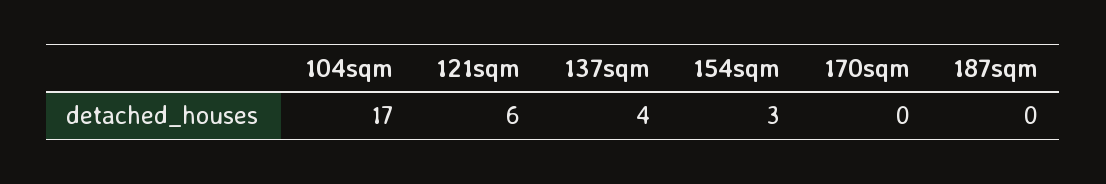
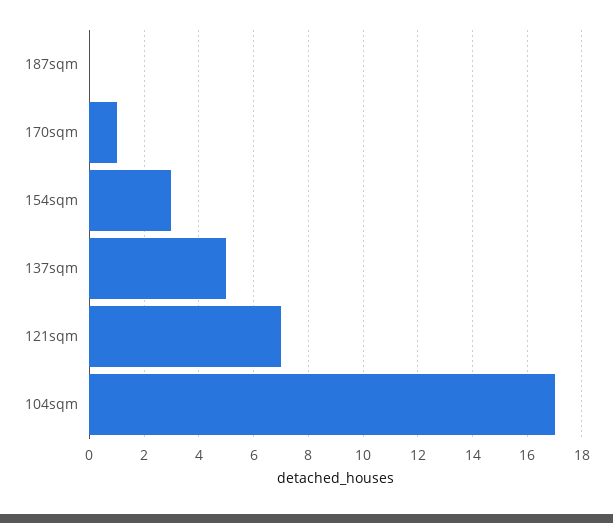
  {
    "104sqm": 17,
-   "121sqm": 6,
+   "121sqm": 7,
-   "137sqm": 4,
+   "137sqm": 5,
    "154sqm": 3,
-   "170sqm": 0,
+   "170sqm": 1,
    "187sqm": 0
  }

